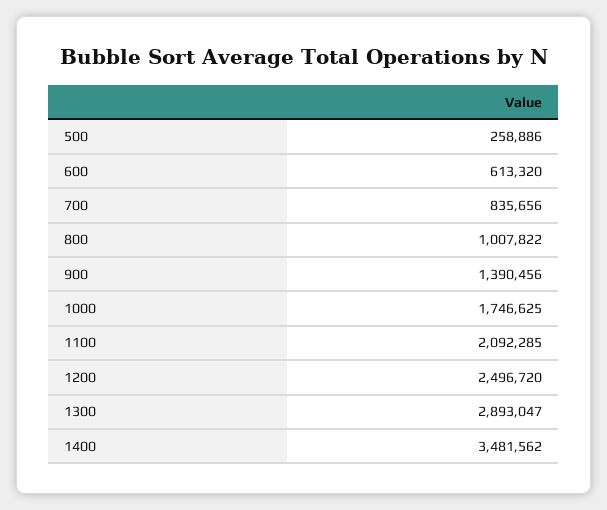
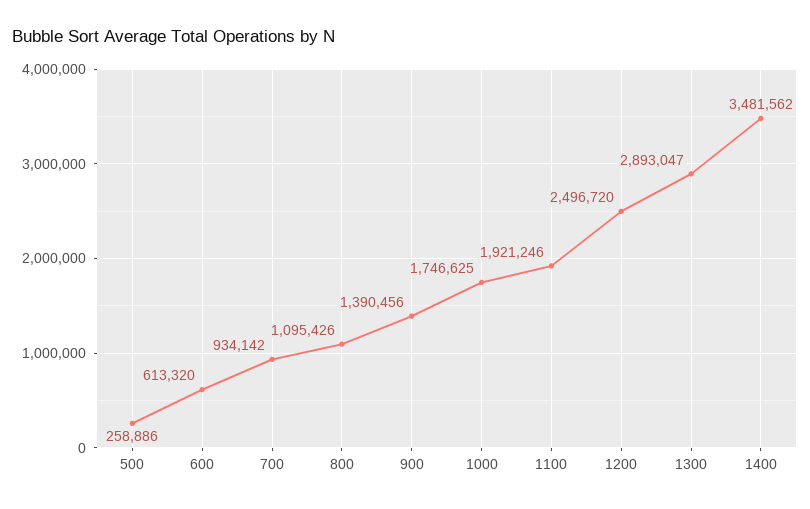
  {
    "500": 258886,
    "600": 613320,
-   "700": 835656,
+   "700": 934142,
-   "800": 1007822,
+   "800": 1095426,
    "900": 1390456,
    "1000": 1746625,
-   "1100": 2092285,
+   "1100": 1921246,
    "1200": 2496720,
    "1300": 2893047,
    "1400": 3481562
  }

